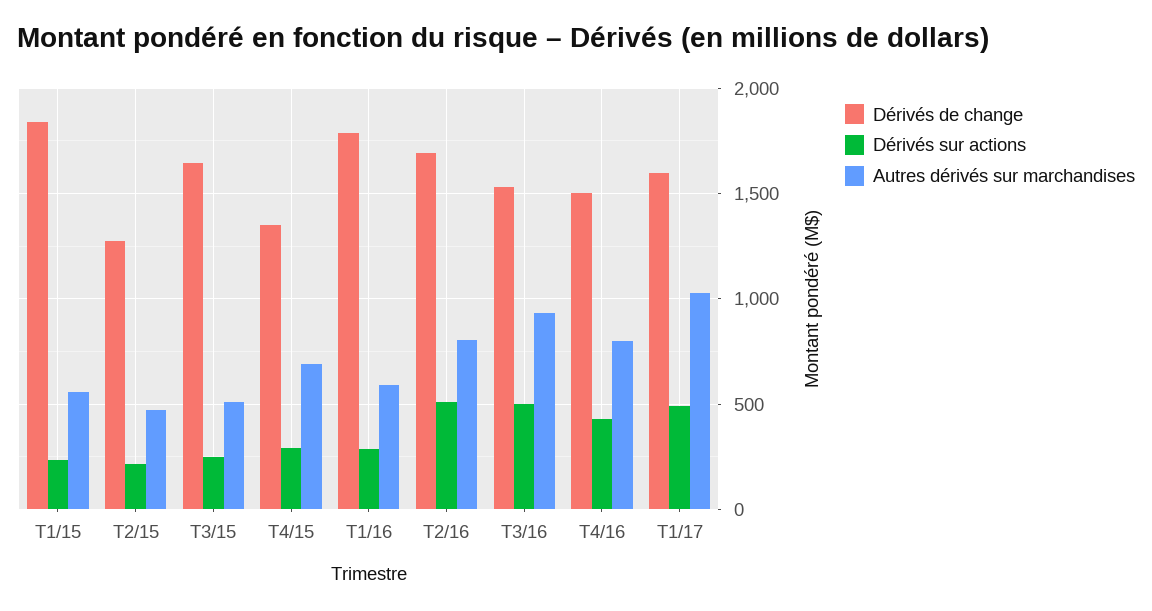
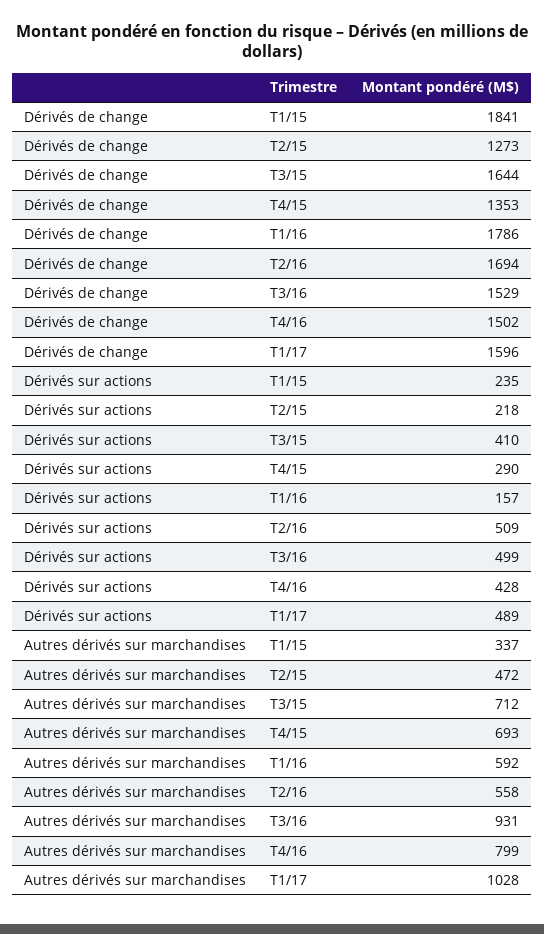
  {
    "Dérivés de change": {
      "T1/15": 1841,
      "T2/15": 1273,
      "T3/15": 1644,
      "T4/15": 1353,
      "T1/16": 1786,
      "T2/16": 1694,
      "T3/16": 1529,
      "T4/16": 1502,
      "T1/17": 1596
    },
    "Dérivés sur actions": {
      "T1/15": 235,
      "T2/15": 218,
-     "T3/15": 250,
+     "T3/15": 410,
      "T4/15": 290,
-     "T1/16": 300,
+     "T1/16": 157,
      "T2/16": 509,
      "T3/16": 499,
      "T4/16": 428,
      "T1/17": 489
    },
    "Autres dérivés sur marchandises": {
-     "T1/15": 550,
+     "T1/15": 337,
      "T2/15": 472,
-     "T3/15": 500,
+     "T3/15": 712,
      "T4/15": 693,
      "T1/16": 592,
-     "T2/16": 800,
+     "T2/16": 558,
      "T3/16": 931,
      "T4/16": 799,
      "T1/17": 1028
    }
  }

